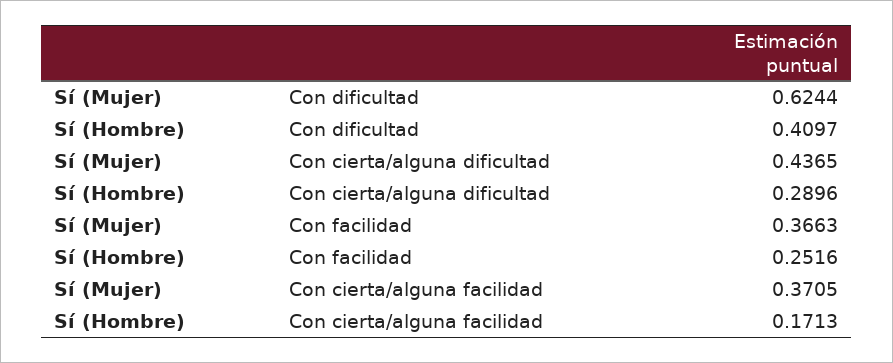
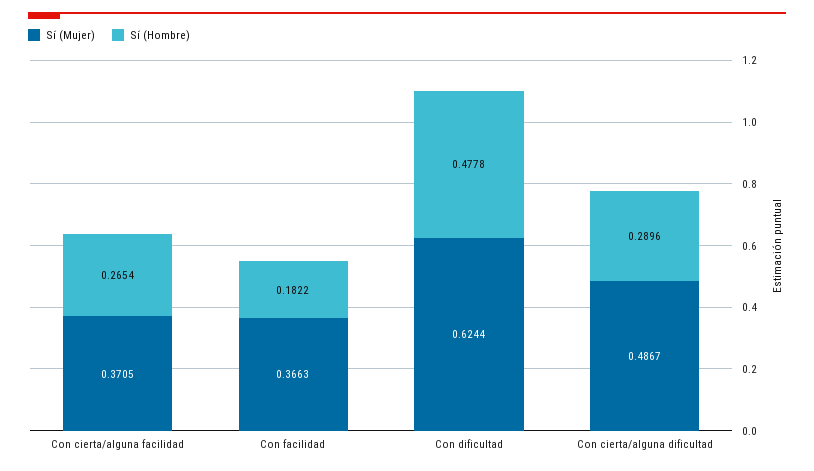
  {
    "Sí (Mujer)": {
      "Con dificultad": 0.6244,
-     "Con cierta/alguna dificultad": 0.4365,
+     "Con cierta/alguna dificultad": 0.4867,
      "Con facilidad": 0.3663,
      "Con cierta/alguna facilidad": 0.3705
    },
    "Sí (Hombre)": {
-     "Con dificultad": 0.4097,
+     "Con dificultad": 0.4778,
      "Con cierta/alguna dificultad": 0.2896,
-     "Con facilidad": 0.2516,
+     "Con facilidad": 0.1822,
-     "Con cierta/alguna facilidad": 0.1713
+     "Con cierta/alguna facilidad": 0.2654
    }
  }

